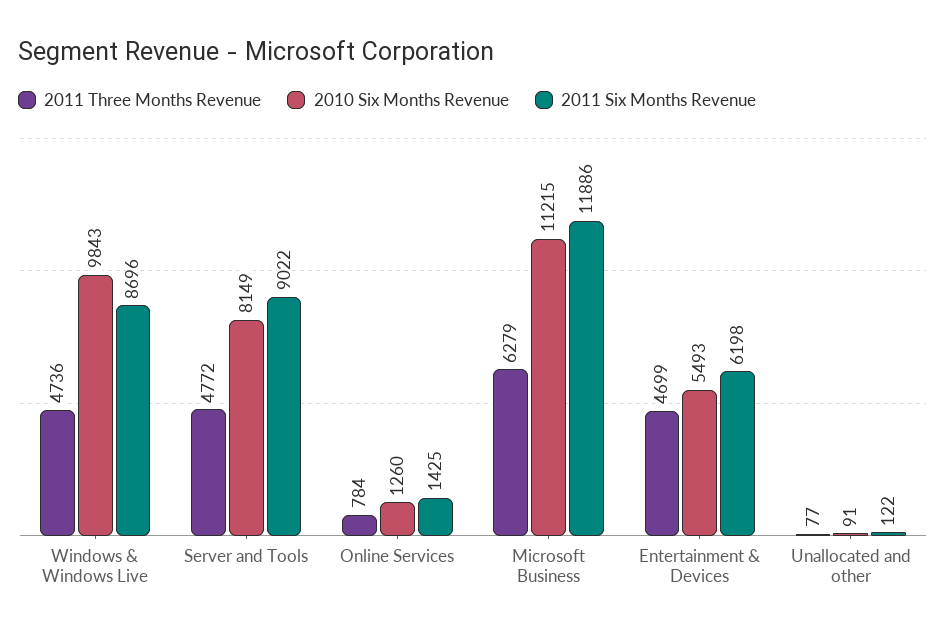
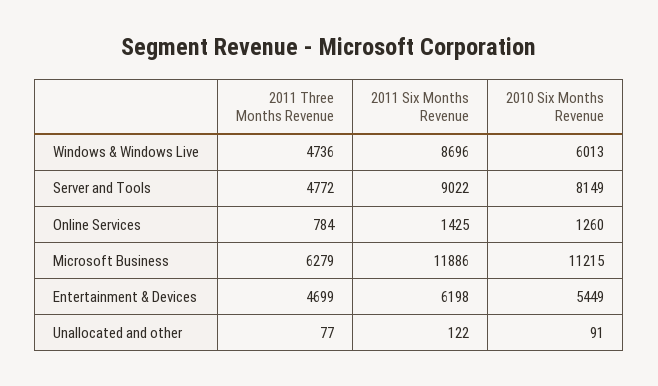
  {
    "2011 Three Months Revenue": {
      "Windows & Windows Live": 4736,
      "Server and Tools": 4772,
      "Online Services": 784,
      "Microsoft Business": 6279,
      "Entertainment & Devices": 4699,
      "Unallocated and other": 77
    },
    "2010 Six Months Revenue": {
-     "Windows & Windows Live": 9843,
+     "Windows & Windows Live": 6013,
      "Server and Tools": 8149,
      "Online Services": 1260,
      "Microsoft Business": 11215,
-     "Entertainment & Devices": 5493,
+     "Entertainment & Devices": 5449,
      "Unallocated and other": 91
    },
    "2011 Six Months Revenue": {
      "Windows & Windows Live": 8696,
      "Server and Tools": 9022,
      "Online Services": 1425,
      "Microsoft Business": 11886,
      "Entertainment & Devices": 6198,
      "Unallocated and other": 122
    }
  }

